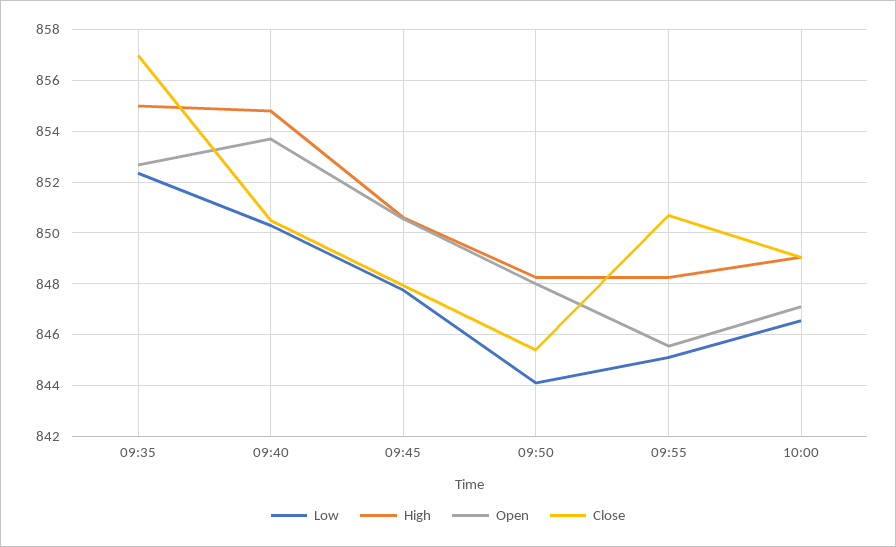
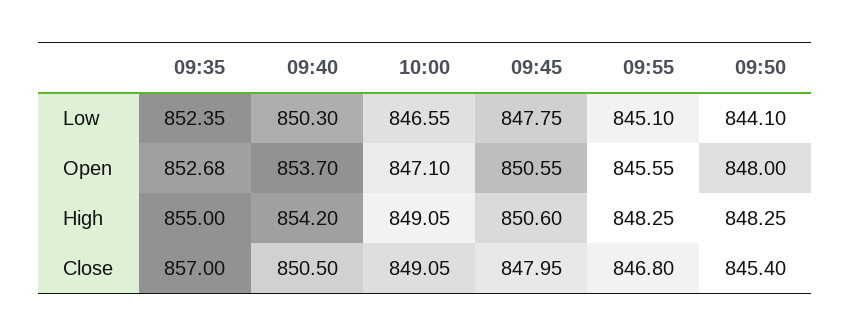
  {
    "Low": {
      "09:35": 852.35,
      "09:40": 850.3,
      "09:45": 847.75,
      "09:50": 844.1,
      "09:55": 845.1,
      "10:00": 846.55
    },
    "High": {
      "09:35": 855,
-     "09:40": 854.75,
+     "09:40": 854.2,
      "09:45": 850.6,
      "09:50": 848.25,
      "09:55": 848.25,
      "10:00": 849.05
    },
    "Open": {
      "09:35": 852.68,
      "09:40": 853.7,
      "09:45": 850.55,
      "09:50": 848,
      "09:55": 845.55,
      "10:00": 847.1
    },
    "Close": {
      "09:35": 857,
      "09:40": 850.5,
      "09:45": 847.95,
      "09:50": 845.4,
-     "09:55": 850.75,
+     "09:55": 846.8,
      "10:00": 849.05
    }
  }

